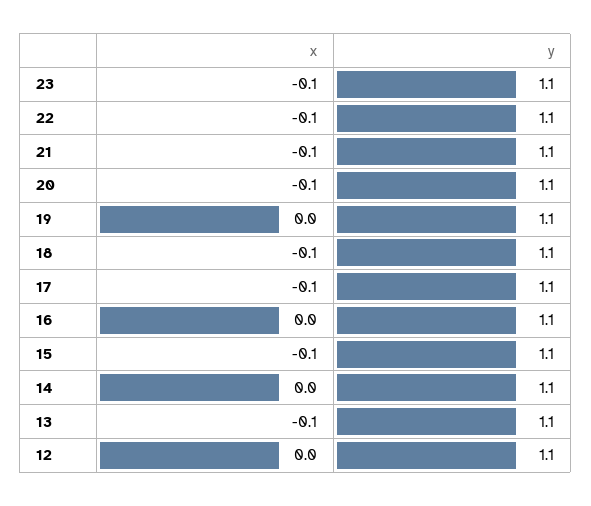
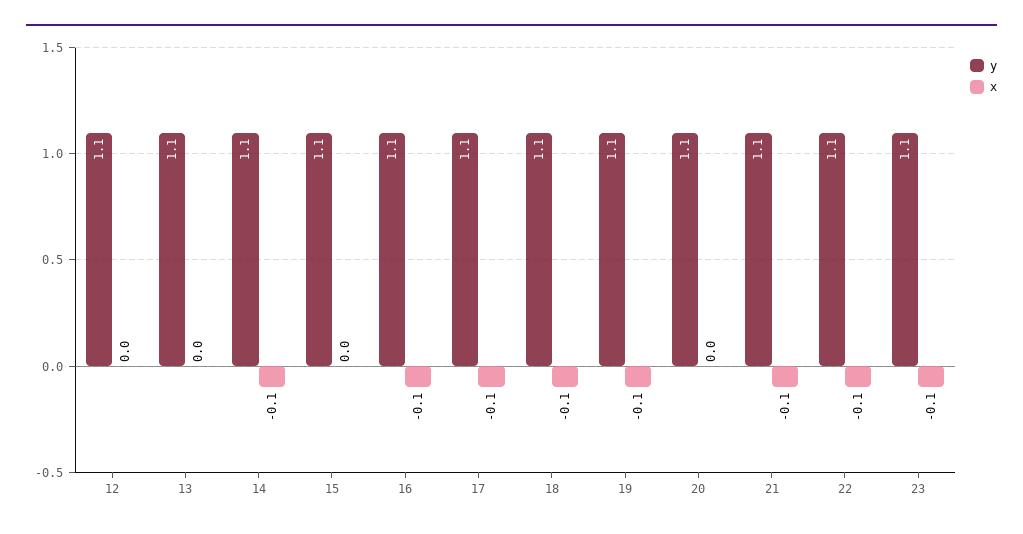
  {
    "x": {
      "23": -0.1,
      "22": -0.1,
      "21": -0.1,
-     "20": -0.1,
+     "20": 0,
-     "19": 0,
+     "19": -0.1,
      "18": -0.1,
      "17": -0.1,
-     "16": 0,
+     "16": -0.1,
-     "15": -0.1,
+     "15": 0,
-     "14": 0,
+     "14": -0.1,
-     "13": -0.1,
+     "13": 0,
      "12": 0
    },
    "y": {
      "23": 1.1,
      "22": 1.1,
      "21": 1.1,
      "20": 1.1,
      "19": 1.1,
      "18": 1.1,
      "17": 1.1,
      "16": 1.1,
      "15": 1.1,
      "14": 1.1,
      "13": 1.1,
      "12": 1.1
    }
  }

